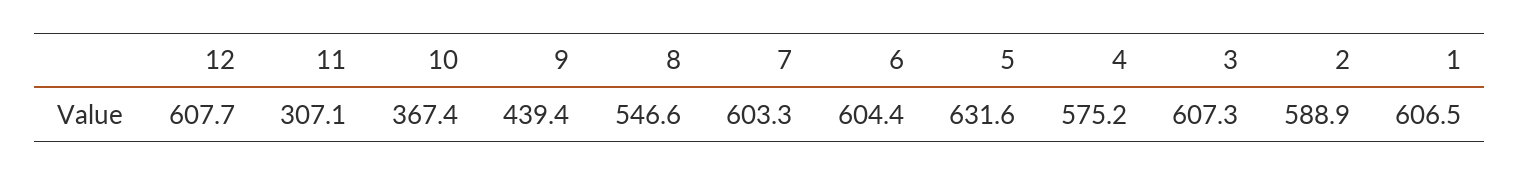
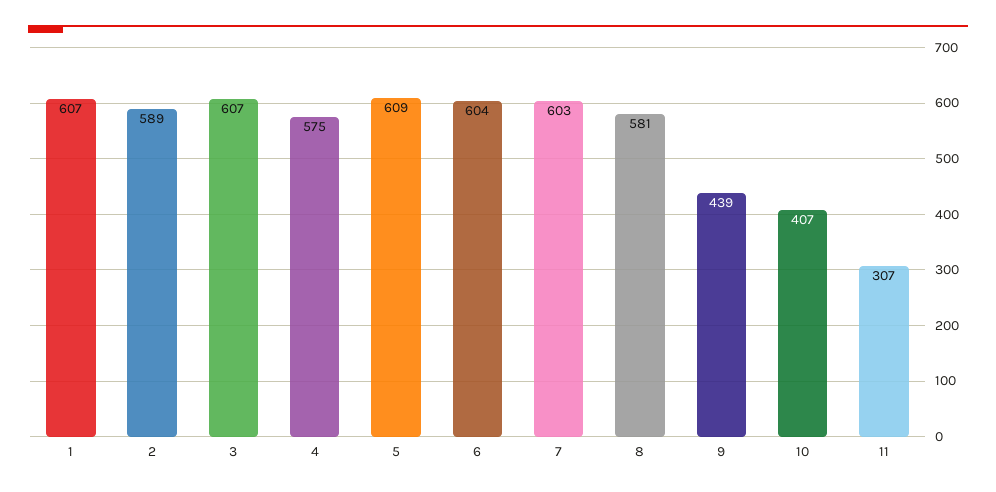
  {
-   "12": 607.7,
    "11": 307.1,
-   "10": 367.4,
+   "10": 407,
    "9": 439.4,
-   "8": 546.6,
+   "8": 581,
    "7": 603.3,
    "6": 604.4,
-   "5": 631.6,
+   "5": 609,
    "4": 575.2,
    "3": 607.3,
    "2": 588.9,
    "1": 606.5
  }

